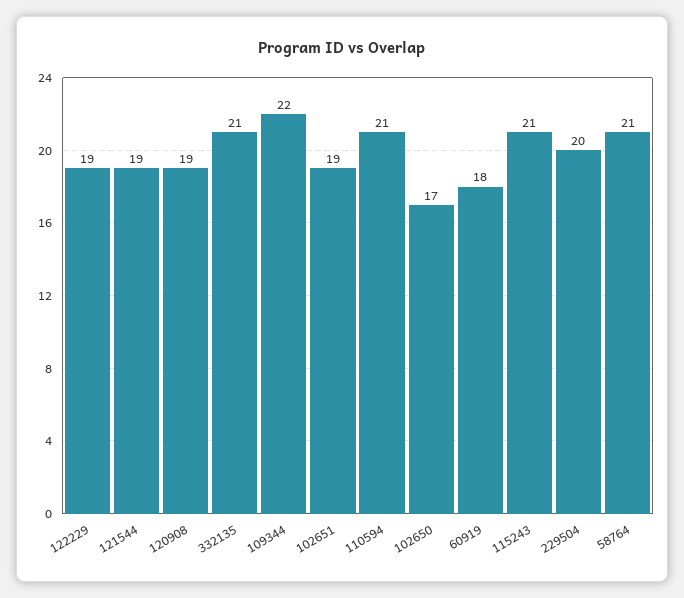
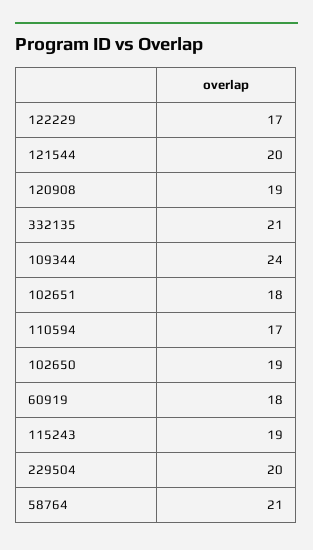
  {
-   "122229": 19,
+   "122229": 17,
-   "121544": 19,
+   "121544": 20,
    "120908": 19,
    "332135": 21,
-   "109344": 22,
+   "109344": 24,
-   "102651": 19,
+   "102651": 18,
-   "110594": 21,
+   "110594": 17,
-   "102650": 17,
+   "102650": 19,
    "60919": 18,
-   "115243": 21,
+   "115243": 19,
    "229504": 20,
    "58764": 21
  }

